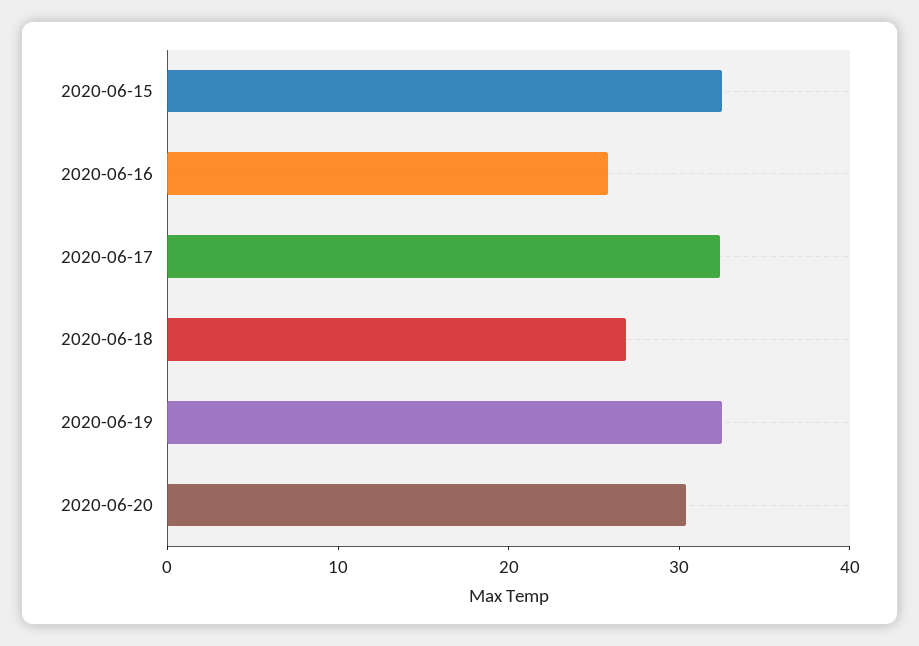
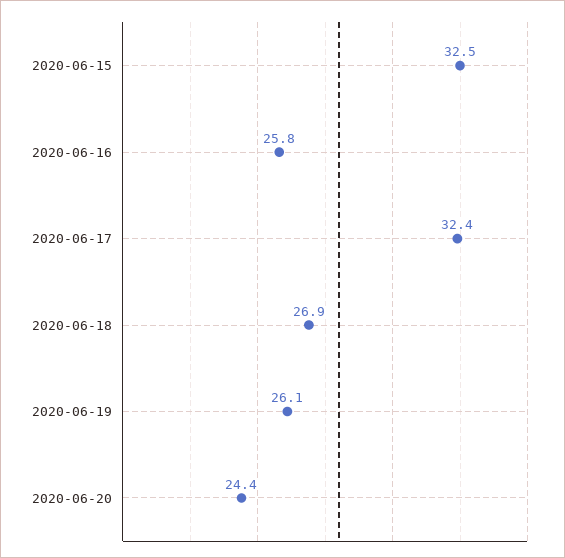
  {
    "2020-06-15": 32.5,
    "2020-06-16": 25.8,
    "2020-06-17": 32.4,
    "2020-06-18": 26.9,
-   "2020-06-19": 32,
+   "2020-06-19": 26.1,
-   "2020-06-20": 30
+   "2020-06-20": 24.4
  }

